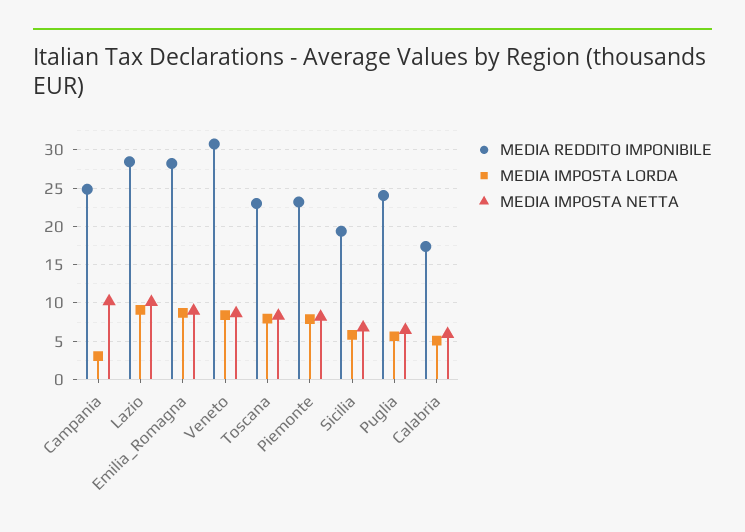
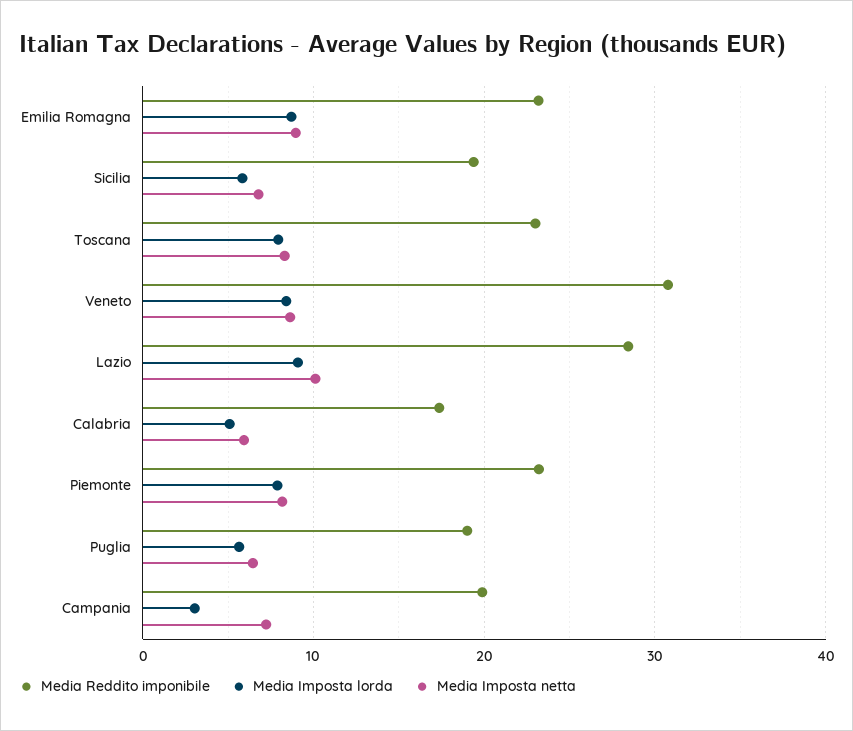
  {
    "MEDIA REDDITO IMPONIBILE": {
-     "Campania": 25,
+     "Campania": 20,
      "Lazio": 28,
-     "Emilia_Romagna": 28,
+     "Emilia_Romagna": 23,
      "Veneto": 31,
      "Toscana": 23,
      "Piemonte": 23,
      "Sicilia": 19,
-     "Puglia": 24,
+     "Puglia": 19,
      "Calabria": 17
    },
    "MEDIA IMPOSTA LORDA": {
      "Campania": 3,
      "Lazio": 9,
      "Emilia_Romagna": 9,
      "Veneto": 8,
      "Toscana": 8,
      "Piemonte": 8,
      "Sicilia": 6,
      "Puglia": 6,
      "Calabria": 5
    },
    "MEDIA IMPOSTA NETTA": {
-     "Campania": 10,
+     "Campania": 7,
      "Lazio": 10,
      "Emilia_Romagna": 9,
      "Veneto": 9,
      "Toscana": 8,
      "Piemonte": 8,
      "Sicilia": 7,
      "Puglia": 6,
      "Calabria": 6
    }
  }

